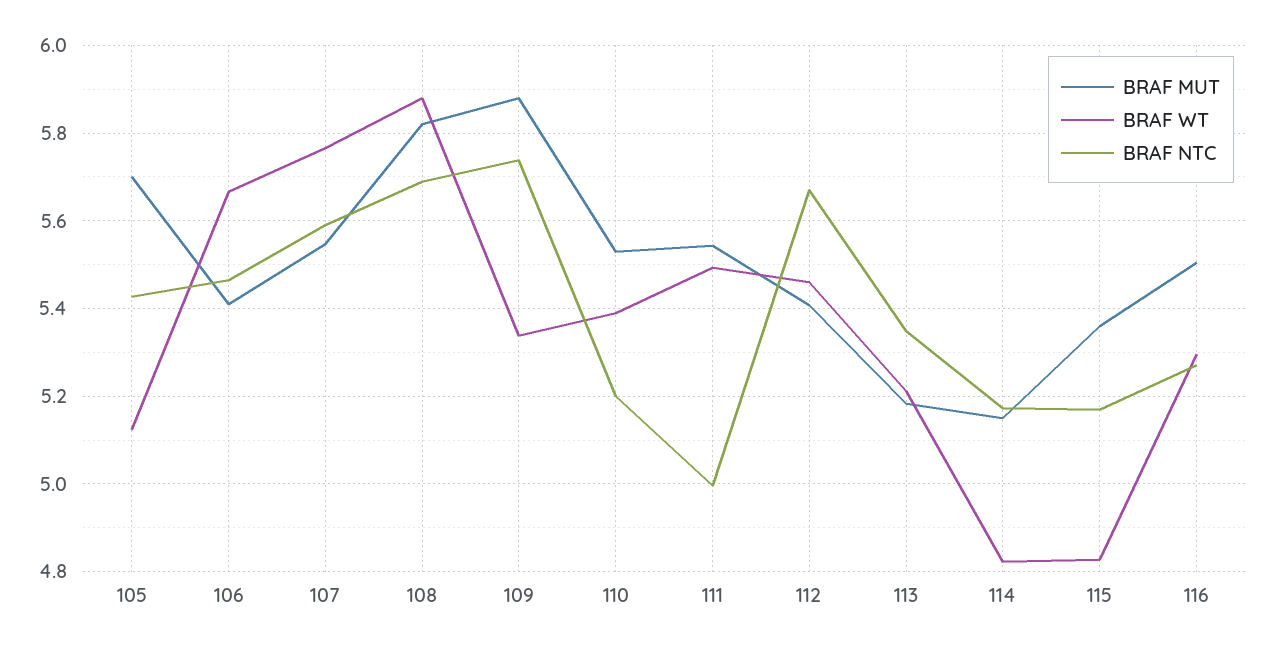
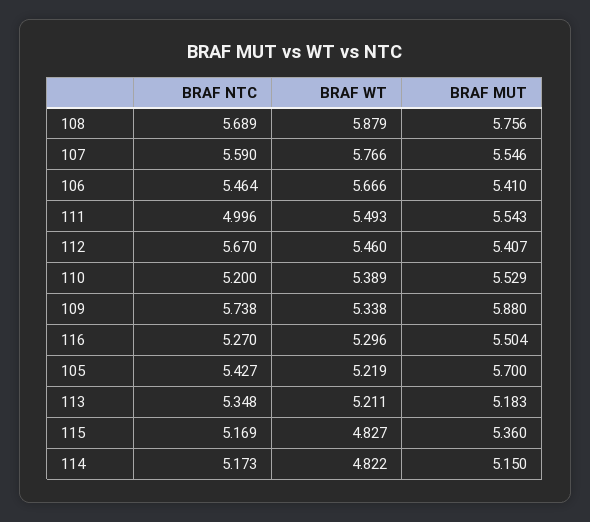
  {
    "BRAF MUT": {
      "105": 5.7,
      "106": 5.41,
      "107": 5.546,
-     "108": 5.82,
+     "108": 5.756,
      "109": 5.88,
      "110": 5.529,
      "111": 5.543,
      "112": 5.407,
      "113": 5.183,
      "114": 5.15,
      "115": 5.36,
      "116": 5.504
    },
    "BRAF WT": {
-     "105": 5.12,
+     "105": 5.219,
      "106": 5.666,
      "107": 5.766,
      "108": 5.879,
      "109": 5.338,
      "110": 5.389,
      "111": 5.493,
      "112": 5.46,
      "113": 5.211,
      "114": 4.822,
      "115": 4.827,
      "116": 5.296
    },
    "BRAF NTC": {
      "105": 5.427,
      "106": 5.464,
      "107": 5.59,
      "108": 5.689,
      "109": 5.738,
      "110": 5.2,
      "111": 4.996,
      "112": 5.67,
      "113": 5.348,
      "114": 5.173,
      "115": 5.169,
      "116": 5.27
    }
  }

